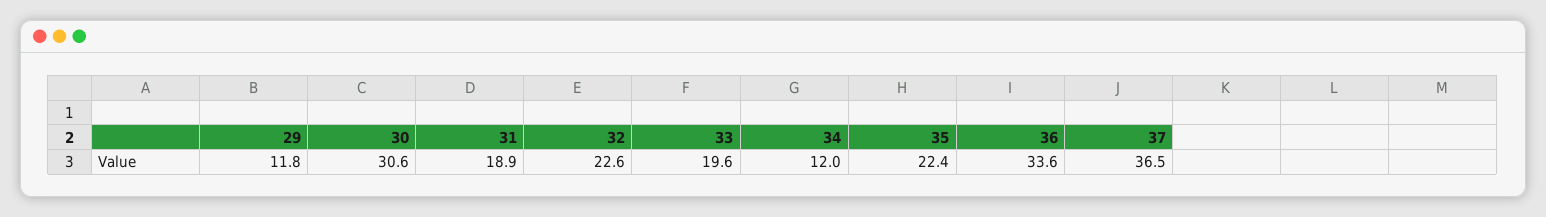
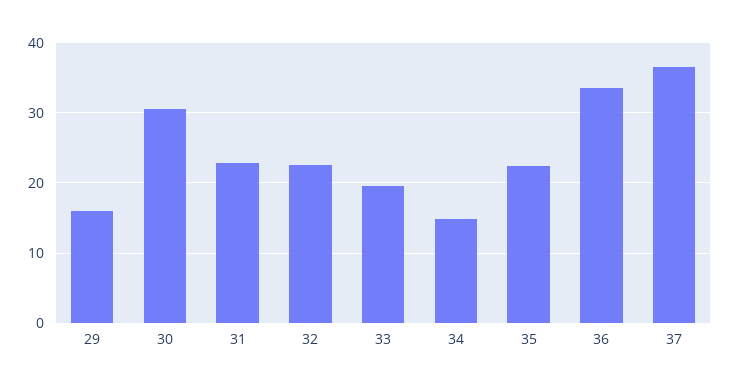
  {
-   "29": 11.8,
+   "29": 16,
    "30": 30.6,
-   "31": 18.9,
+   "31": 23,
    "32": 22.6,
    "33": 19.6,
-   "34": 12,
+   "34": 15,
    "35": 22.4,
    "36": 33.6,
    "37": 36.5
  }

